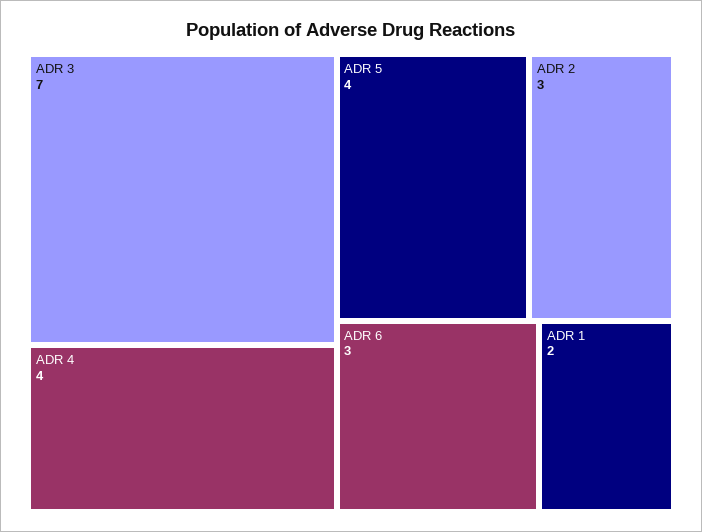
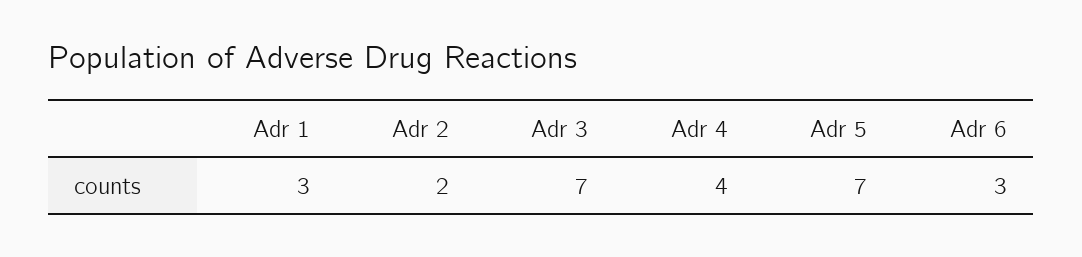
  {
    "ADR 3": 7,
    "ADR 4": 4,
-   "ADR 5": 4,
+   "ADR 5": 7,
-   "ADR 2": 3,
+   "ADR 2": 2,
    "ADR 6": 3,
-   "ADR 1": 2
+   "ADR 1": 3
  }

